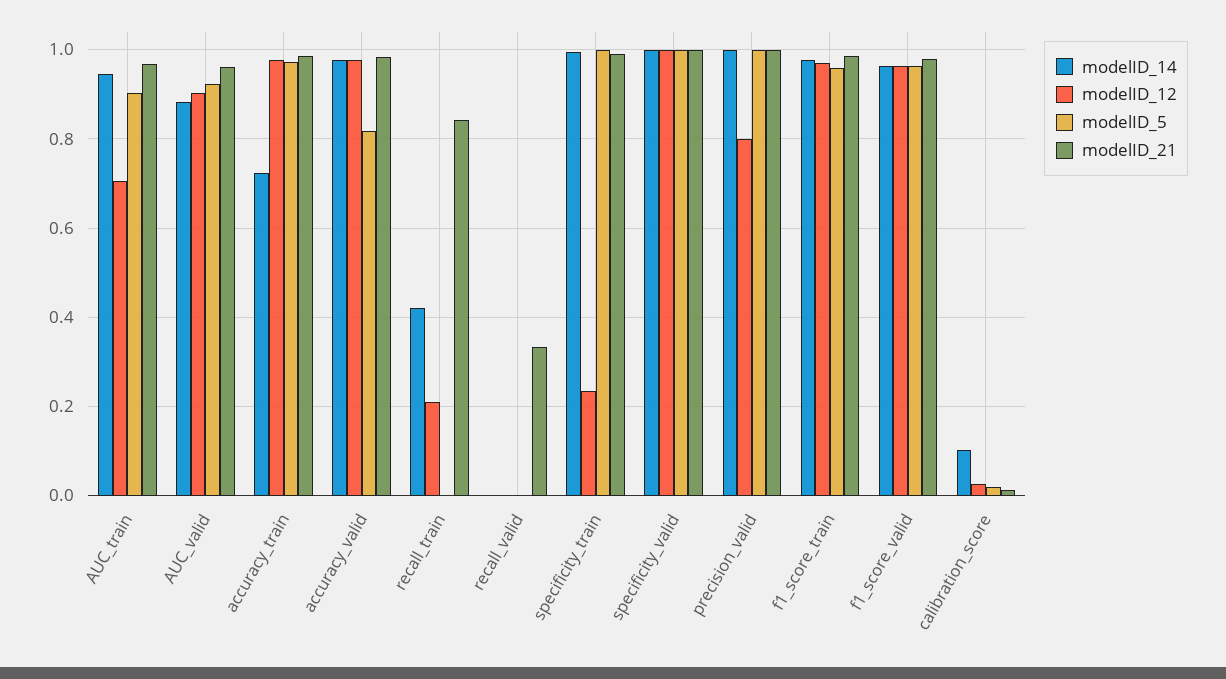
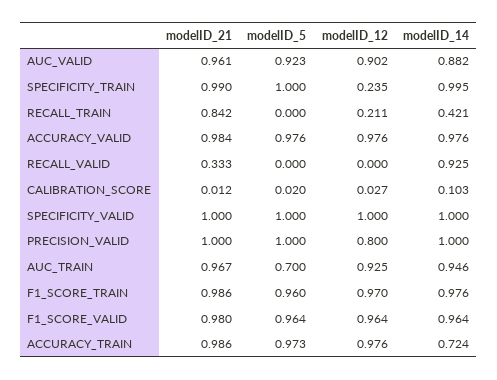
  {
    "modelID_14": {
      "AUC_train": 0.946,
      "AUC_valid": 0.882,
      "accuracy_train": 0.724,
      "accuracy_valid": 0.976,
      "recall_train": 0.421,
-     "recall_valid": 0,
+     "recall_valid": 0.925,
      "specificity_train": 0.995,
      "specificity_valid": 1,
      "precision_valid": 1,
      "f1_score_train": 0.976,
      "f1_score_valid": 0.964,
      "calibration_score": 0.103
    },
    "modelID_12": {
-     "AUC_train": 0.7,
+     "AUC_train": 0.925,
      "AUC_valid": 0.902,
      "accuracy_train": 0.976,
      "accuracy_valid": 0.976,
      "recall_train": 0.211,
      "recall_valid": 0,
      "specificity_train": 0.235,
      "specificity_valid": 1,
      "precision_valid": 0.8,
      "f1_score_train": 0.97,
      "f1_score_valid": 0.964,
      "calibration_score": 0.027
    },
    "modelID_5": {
-     "AUC_train": 0.9,
+     "AUC_train": 0.7,
      "AUC_valid": 0.923,
      "accuracy_train": 0.973,
-     "accuracy_valid": 0.82,
+     "accuracy_valid": 0.976,
      "recall_train": 0,
      "recall_valid": 0,
      "specificity_train": 1,
      "specificity_valid": 1,
      "precision_valid": 1,
      "f1_score_train": 0.96,
      "f1_score_valid": 0.964,
      "calibration_score": 0.02
    },
    "modelID_21": {
      "AUC_train": 0.967,
      "AUC_valid": 0.961,
      "accuracy_train": 0.986,
      "accuracy_valid": 0.984,
      "recall_train": 0.842,
      "recall_valid": 0.333,
      "specificity_train": 0.99,
      "specificity_valid": 1,
      "precision_valid": 1,
      "f1_score_train": 0.986,
      "f1_score_valid": 0.98,
      "calibration_score": 0.012
    }
  }

